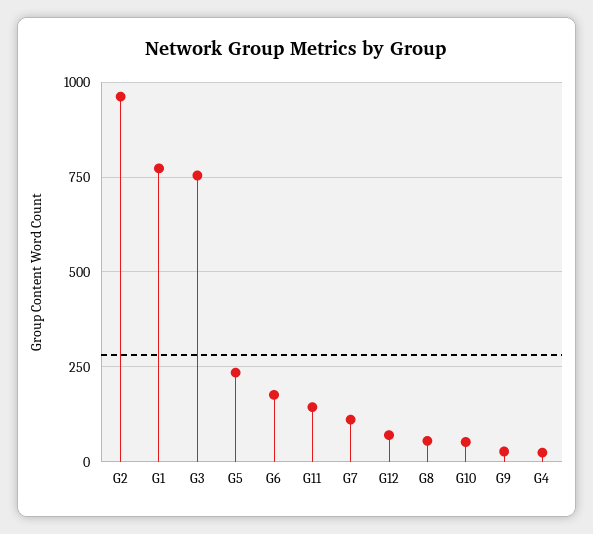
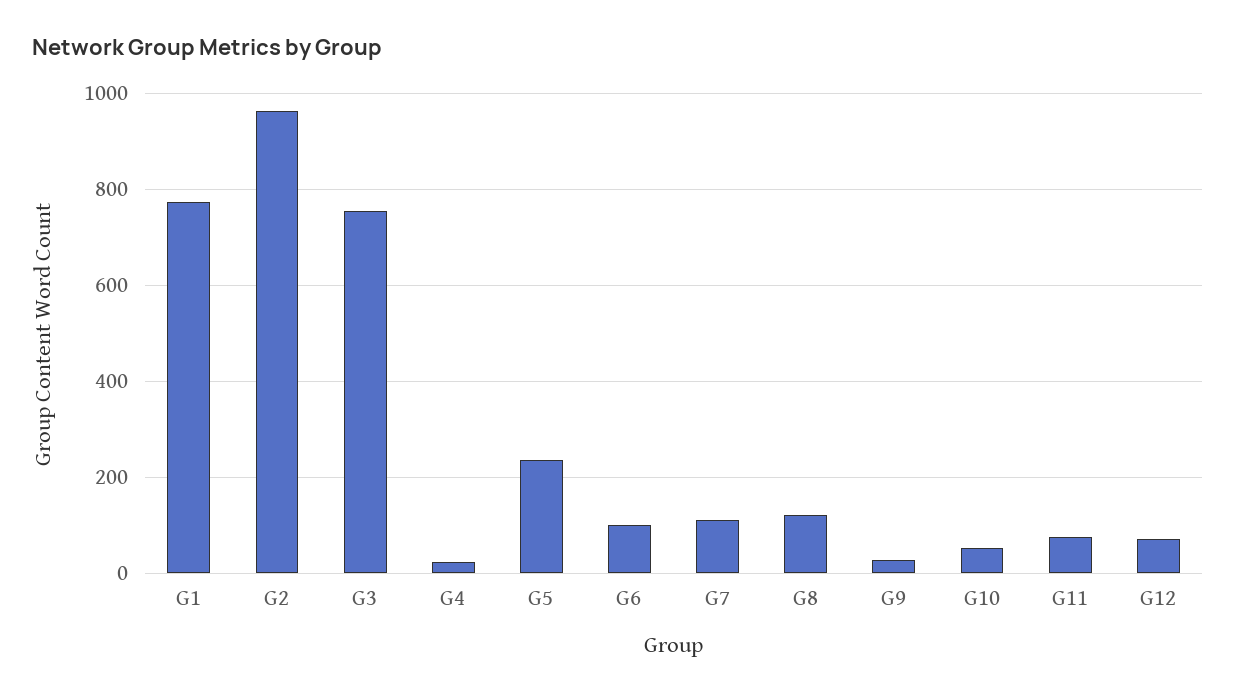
  {
    "G2": 960,
    "G1": 780,
    "G3": 760,
    "G5": 240,
-   "G6": 175,
+   "G6": 100,
-   "G11": 150,
+   "G11": 80,
    "G7": 120,
    "G12": 80,
-   "G8": 50,
+   "G8": 120,
    "G10": 60,
    "G9": 20,
    "G4": 20
  }

